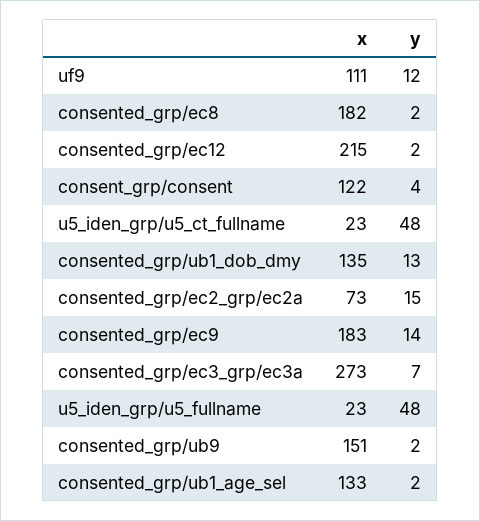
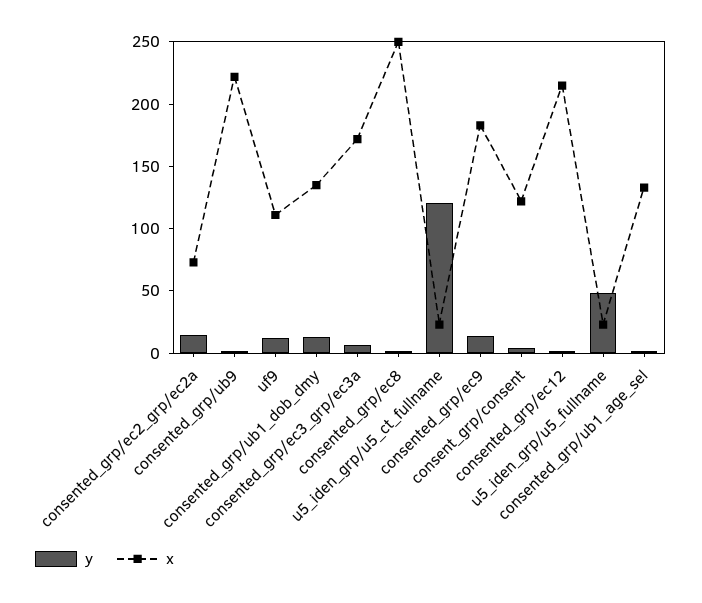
  {
    "x": {
      "uf9": 111,
-     "consented_grp/ec8": 182,
+     "consented_grp/ec8": 250,
      "consented_grp/ec12": 215,
      "consent_grp/consent": 122,
      "u5_iden_grp/u5_ct_fullname": 23,
      "consented_grp/ub1_dob_dmy": 135,
      "consented_grp/ec2_grp/ec2a": 73,
      "consented_grp/ec9": 183,
-     "consented_grp/ec3_grp/ec3a": 273,
+     "consented_grp/ec3_grp/ec3a": 170,
      "u5_iden_grp/u5_fullname": 23,
-     "consented_grp/ub9": 151,
+     "consented_grp/ub9": 220,
      "consented_grp/ub1_age_sel": 133
    },
    "y": {
      "uf9": 12,
      "consented_grp/ec8": 2,
      "consented_grp/ec12": 2,
      "consent_grp/consent": 4,
-     "u5_iden_grp/u5_ct_fullname": 48,
+     "u5_iden_grp/u5_ct_fullname": 120,
      "consented_grp/ub1_dob_dmy": 13,
      "consented_grp/ec2_grp/ec2a": 15,
      "consented_grp/ec9": 14,
      "consented_grp/ec3_grp/ec3a": 7,
      "u5_iden_grp/u5_fullname": 48,
      "consented_grp/ub9": 2,
      "consented_grp/ub1_age_sel": 2
    }
  }

